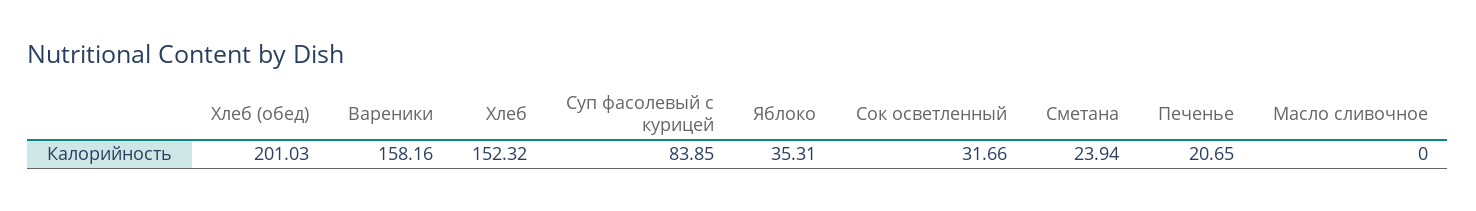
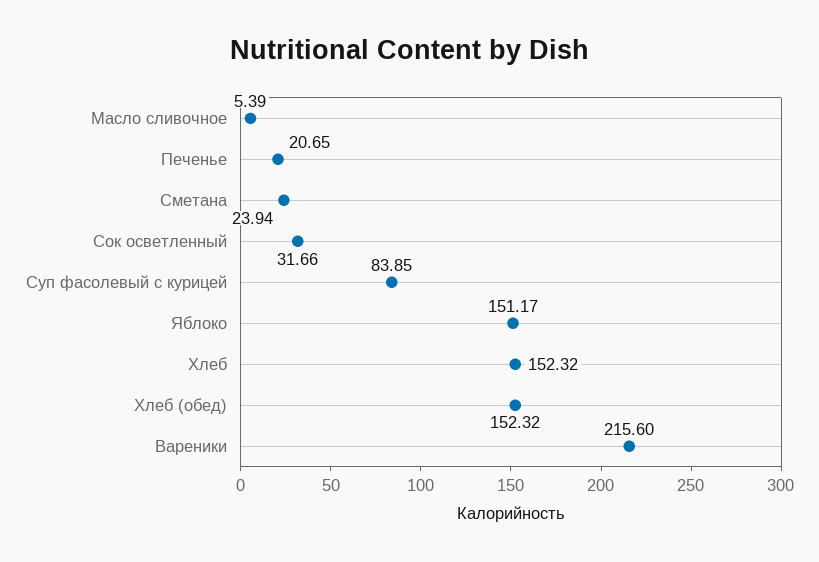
  {
-   "Хлеб (обед)": 201.03,
+   "Хлеб (обед)": 152.32,
-   "Вареники": 158.16,
+   "Вареники": 215.6,
    "Хлеб": 152.32,
    "Суп фасолевый с курицей": 83.85,
-   "Яблоко": 35.31,
+   "Яблоко": 151.17,
    "Сок осветленный": 31.66,
    "Сметана": 23.94,
    "Печенье": 20.65,
-   "Масло сливочное": 0
+   "Масло сливочное": 5.39
  }

